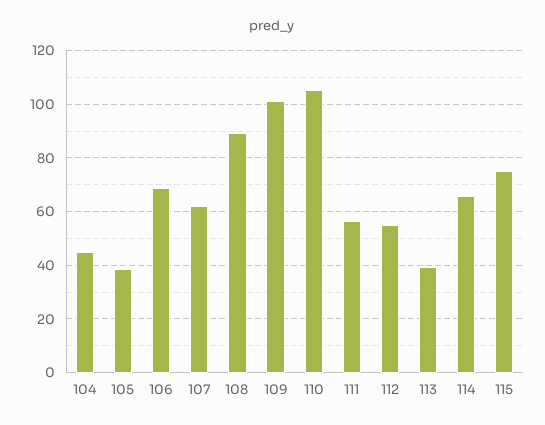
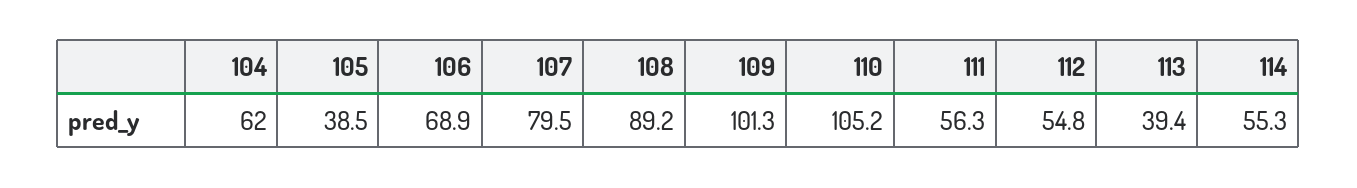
  {
-   "104": 45,
+   "104": 62,
    "105": 38.5,
    "106": 68.9,
-   "107": 62.5,
+   "107": 79.5,
    "108": 89.2,
    "109": 101.3,
    "110": 105.2,
    "111": 56.3,
    "112": 54.8,
    "113": 39.4,
-   "114": 65,
+   "114": 55.3
-   "115": 75
  }

